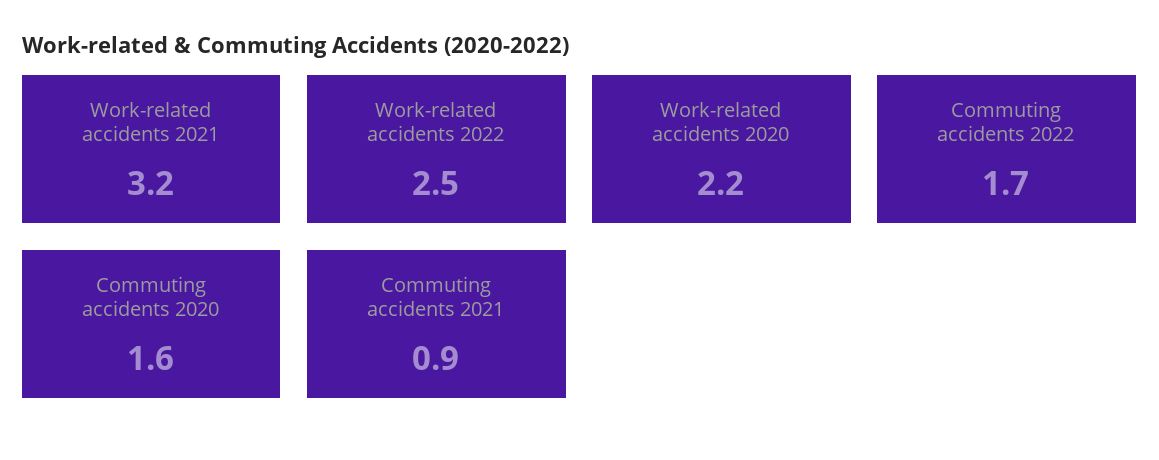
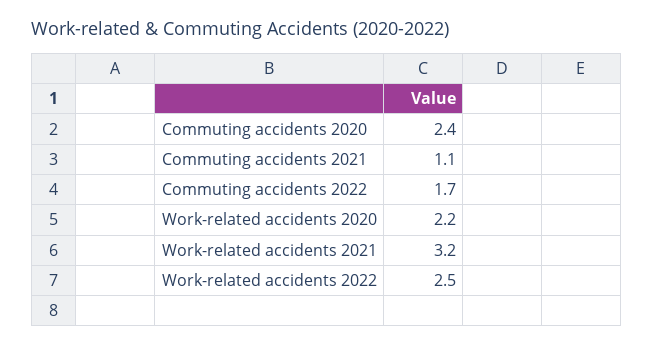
  {
    "Work-related accidents 2021": 3.2,
    "Work-related accidents 2022": 2.5,
    "Work-related accidents 2020": 2.2,
    "Commuting accidents 2022": 1.7,
-   "Commuting accidents 2020": 1.6,
+   "Commuting accidents 2020": 2.4,
-   "Commuting accidents 2021": 0.9
+   "Commuting accidents 2021": 1.1
  }

